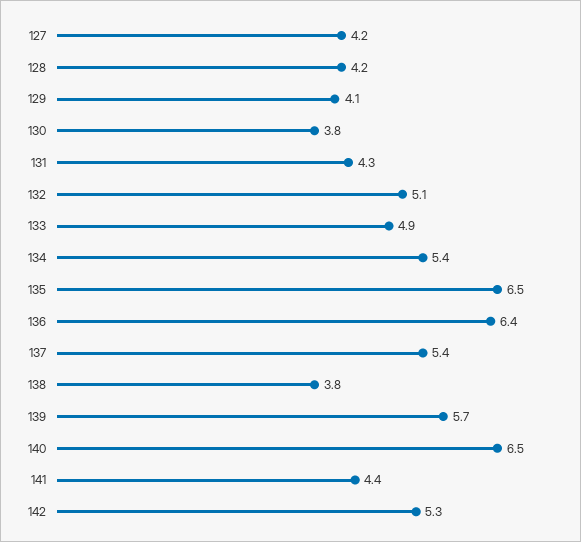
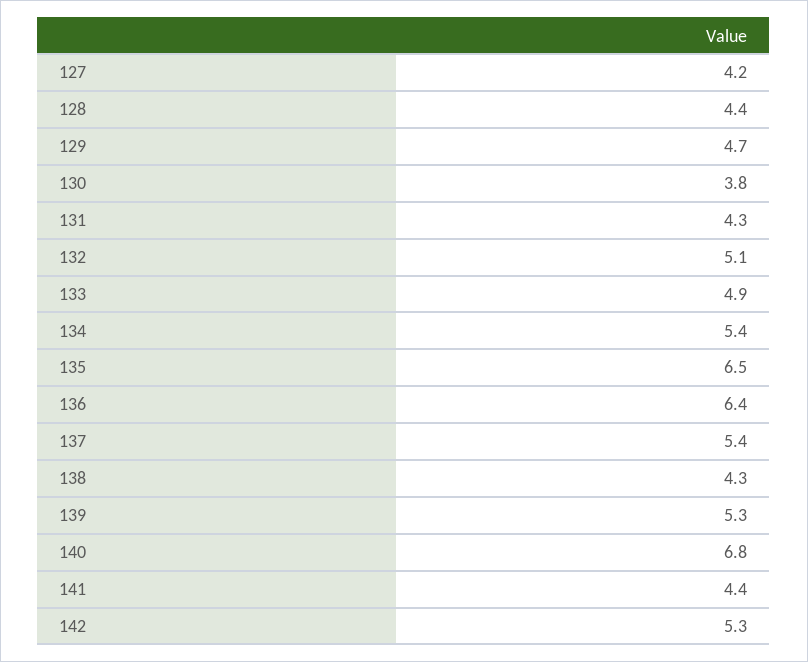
  {
    "127": 4.2,
-   "128": 4.2,
+   "128": 4.4,
-   "129": 4.1,
+   "129": 4.7,
    "130": 3.8,
    "131": 4.3,
    "132": 5.1,
    "133": 4.9,
    "134": 5.4,
    "135": 6.5,
    "136": 6.4,
    "137": 5.4,
-   "138": 3.8,
+   "138": 4.3,
-   "139": 5.7,
+   "139": 5.3,
-   "140": 6.5,
+   "140": 6.8,
    "141": 4.4,
    "142": 5.3
  }

